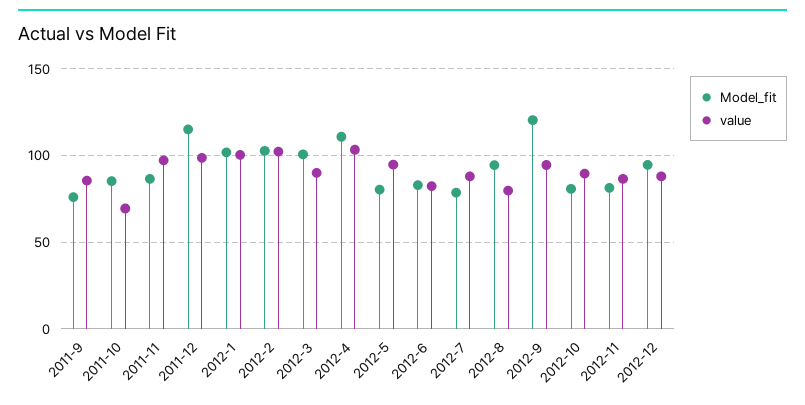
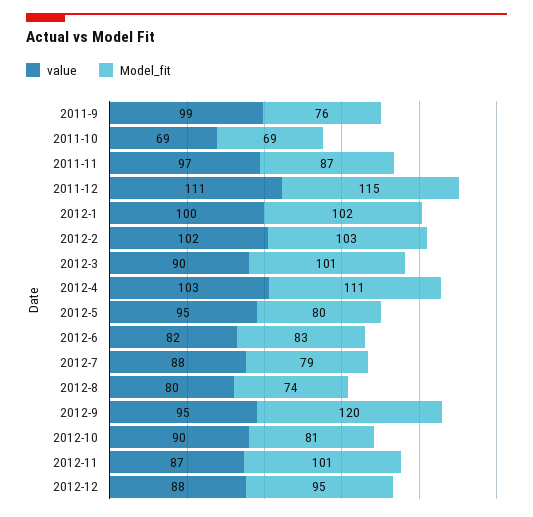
  {
    "Model_fit": {
      "2011-9": 76,
-     "2011-10": 85,
+     "2011-10": 69,
      "2011-11": 87,
      "2011-12": 115,
      "2012-1": 102,
      "2012-2": 103,
      "2012-3": 101,
      "2012-4": 111,
      "2012-5": 80,
      "2012-6": 83,
      "2012-7": 79,
-     "2012-8": 95,
+     "2012-8": 74,
      "2012-9": 120,
      "2012-10": 81,
-     "2012-11": 80,
+     "2012-11": 101,
      "2012-12": 95
    },
    "value": {
-     "2011-9": 85,
+     "2011-9": 99,
      "2011-10": 69,
      "2011-11": 97,
-     "2011-12": 100,
+     "2011-12": 111,
      "2012-1": 100,
      "2012-2": 102,
      "2012-3": 90,
      "2012-4": 103,
      "2012-5": 95,
      "2012-6": 82,
      "2012-7": 88,
      "2012-8": 80,
      "2012-9": 95,
      "2012-10": 90,
      "2012-11": 87,
      "2012-12": 88
    }
  }

